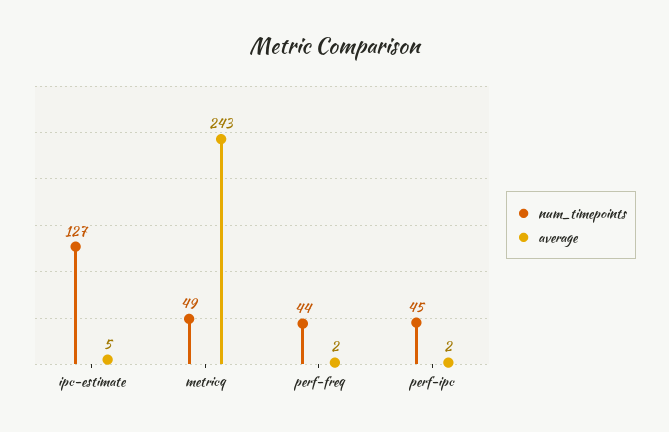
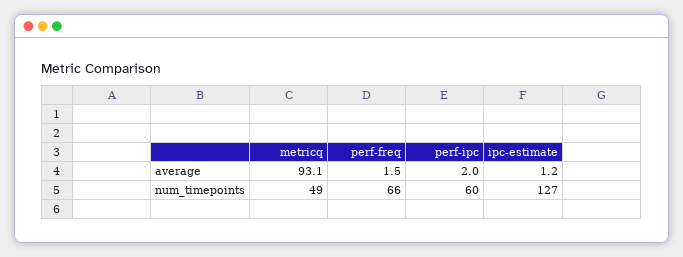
  {
    "num_timepoints": {
      "ipc-estimate": 127,
      "metricq": 49,
-     "perf-freq": 44,
+     "perf-freq": 66,
-     "perf-ipc": 45
+     "perf-ipc": 60
    },
    "average": {
-     "ipc-estimate": 5,
+     "ipc-estimate": 1.2,
-     "metricq": 243,
+     "metricq": 93.1,
      "perf-freq": 1.5,
      "perf-ipc": 2
    }
  }

